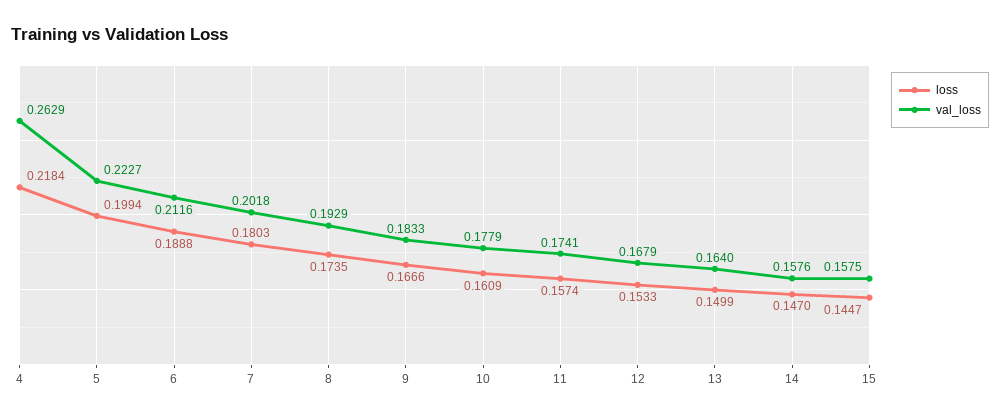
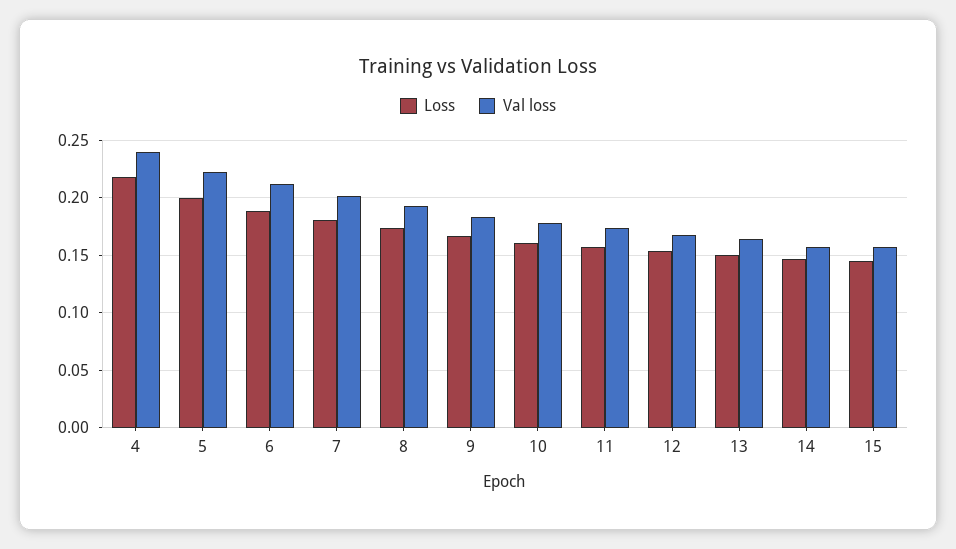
  {
    "loss": {
      "4": 0.2184,
      "5": 0.1994,
      "6": 0.1888,
      "7": 0.1803,
      "8": 0.1735,
      "9": 0.1666,
      "10": 0.1609,
      "11": 0.1574,
      "12": 0.1533,
      "13": 0.1499,
      "14": 0.147,
      "15": 0.1447
    },
    "val_loss": {
-     "4": 0.2629,
+     "4": 0.24,
      "5": 0.2227,
      "6": 0.2116,
      "7": 0.2018,
      "8": 0.1929,
      "9": 0.1833,
      "10": 0.1779,
      "11": 0.1741,
      "12": 0.1679,
      "13": 0.164,
      "14": 0.1576,
      "15": 0.1575
    }
  }

